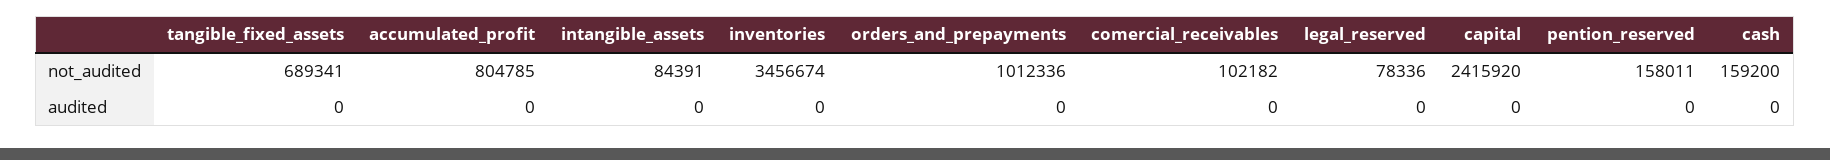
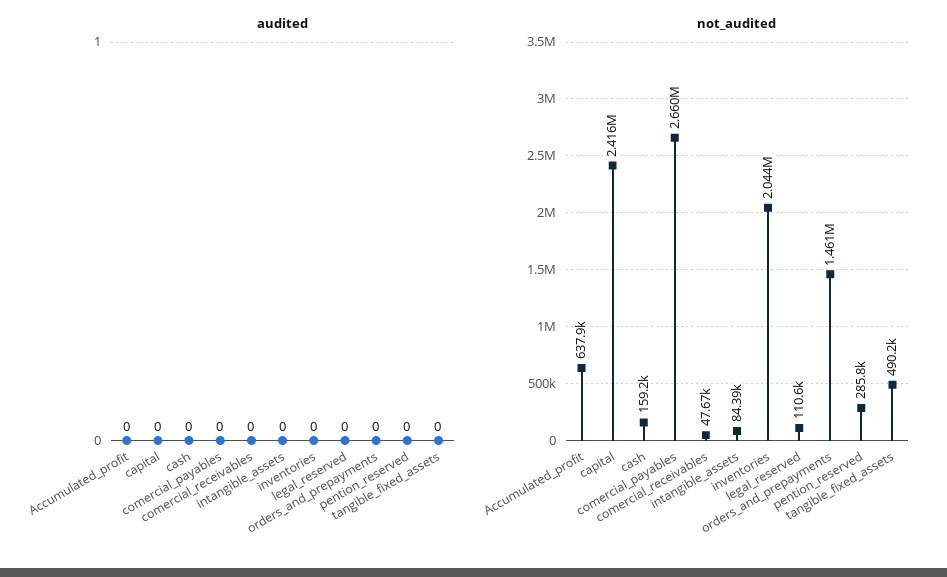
  {
    "not_audited": {
-     "tangible_fixed_assets": 689341,
+     "tangible_fixed_assets": 490200,
-     "accumulated_profit": 804785,
+     "accumulated_profit": 637900,
      "intangible_assets": 84391,
-     "inventories": 3456674,
+     "inventories": 2044000,
-     "orders_and_prepayments": 1012336,
+     "orders_and_prepayments": 1461000,
-     "comercial_receivables": 102182,
+     "comercial_receivables": 47670,
-     "legal_reserved": 78336,
+     "legal_reserved": 110600,
      "capital": 2415920,
-     "pention_reserved": 158011,
+     "pention_reserved": 285800,
-     "cash": 159200
+     "cash": 159200,
+     "comercial_payables": 2660000
    },
    "audited": {
      "tangible_fixed_assets": 0,
      "accumulated_profit": 0,
      "intangible_assets": 0,
      "inventories": 0,
      "orders_and_prepayments": 0,
      "comercial_receivables": 0,
      "legal_reserved": 0,
      "capital": 0,
      "pention_reserved": 0,
-     "cash": 0
+     "cash": 0,
+     "comercial_payables": 0
    }
  }

